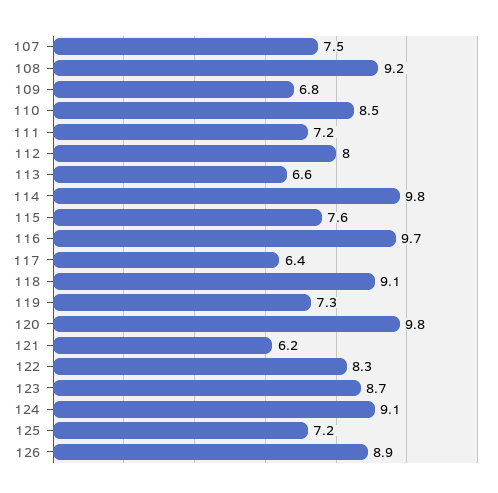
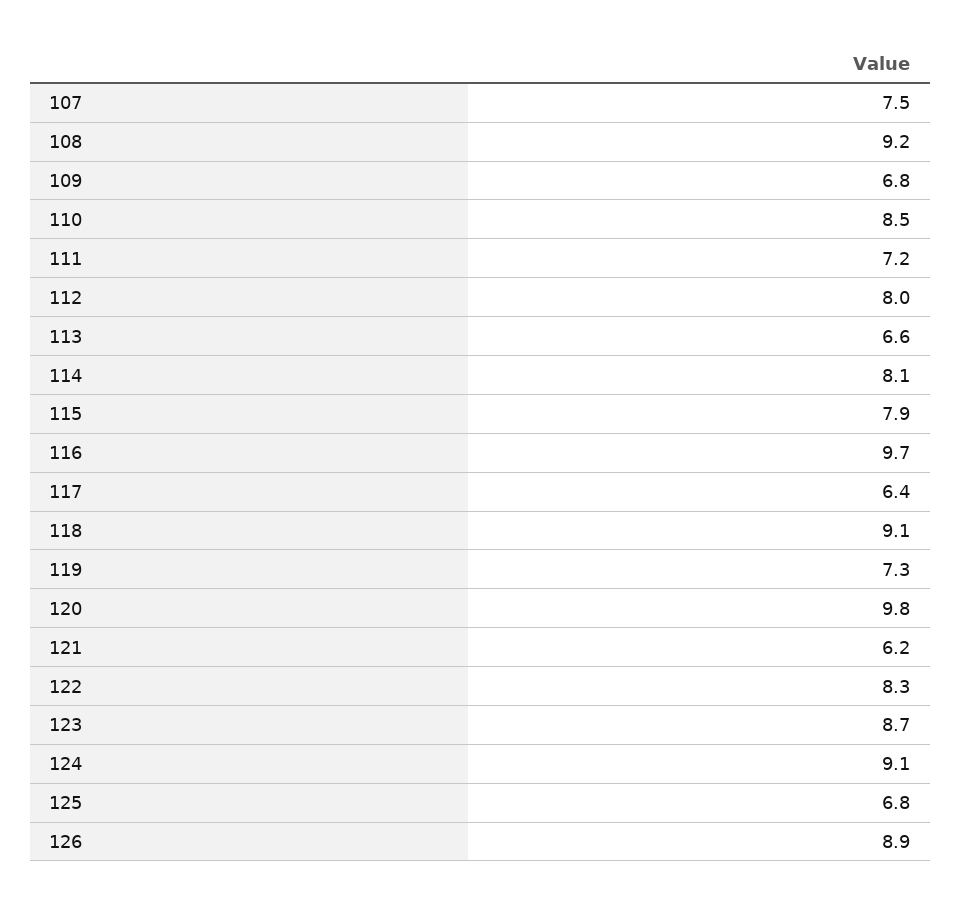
  {
    "107": 7.5,
    "108": 9.2,
    "109": 6.8,
    "110": 8.5,
    "111": 7.2,
    "112": 8,
    "113": 6.6,
-   "114": 9.8,
+   "114": 8.1,
-   "115": 7.6,
+   "115": 7.9,
    "116": 9.7,
    "117": 6.4,
    "118": 9.1,
    "119": 7.3,
    "120": 9.8,
    "121": 6.2,
    "122": 8.3,
    "123": 8.7,
    "124": 9.1,
-   "125": 7.2,
+   "125": 6.8,
    "126": 8.9
  }

